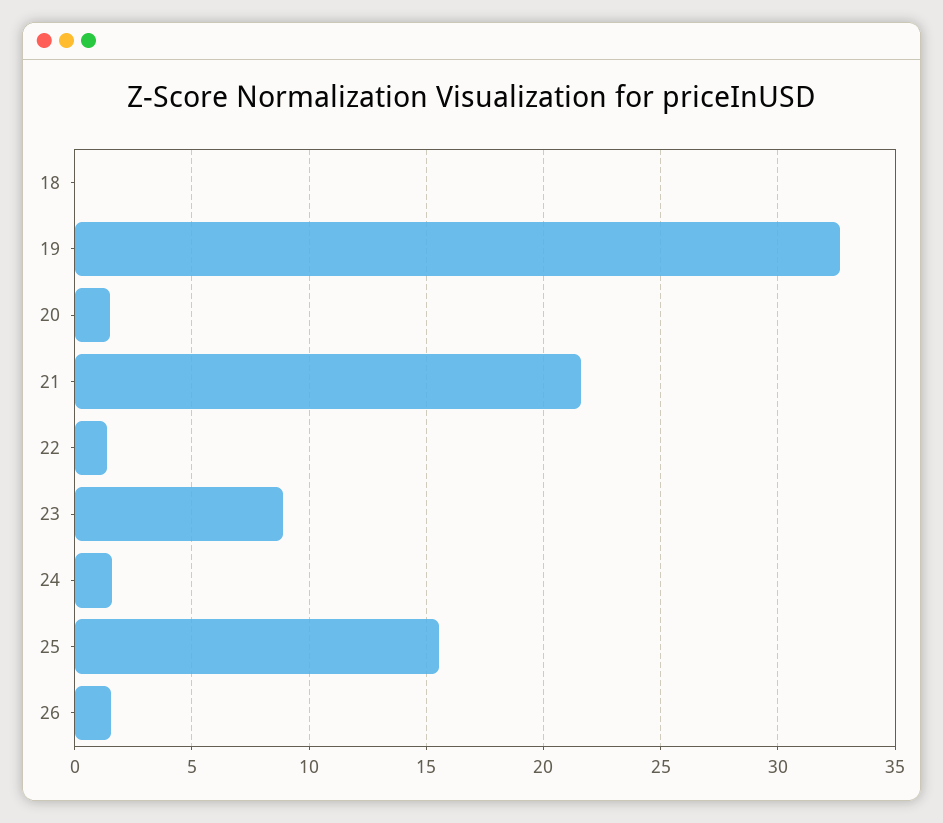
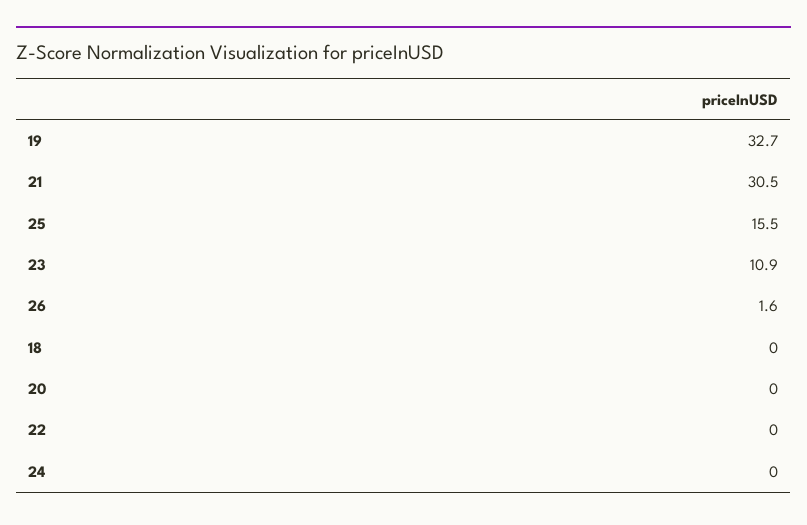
  {
    "18": 0,
    "19": 32.7,
-   "20": 1.5,
+   "20": 0,
-   "21": 21.5,
+   "21": 30.5,
-   "22": 1.5,
+   "22": 0,
-   "23": 9,
+   "23": 10.9,
-   "24": 1.5,
+   "24": 0,
    "25": 15.5,
    "26": 1.6
  }

